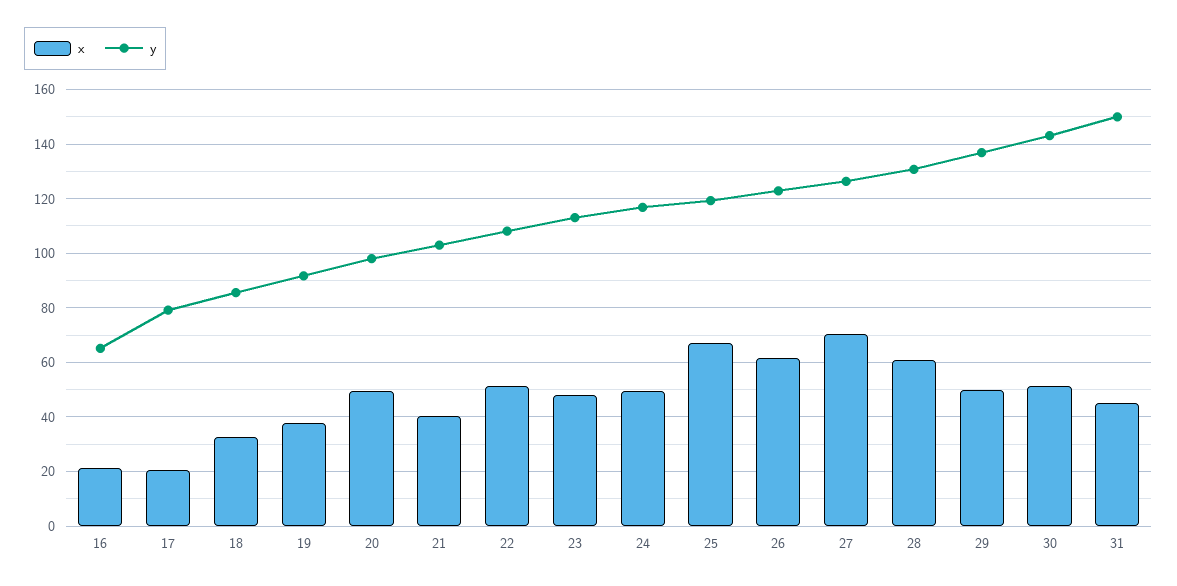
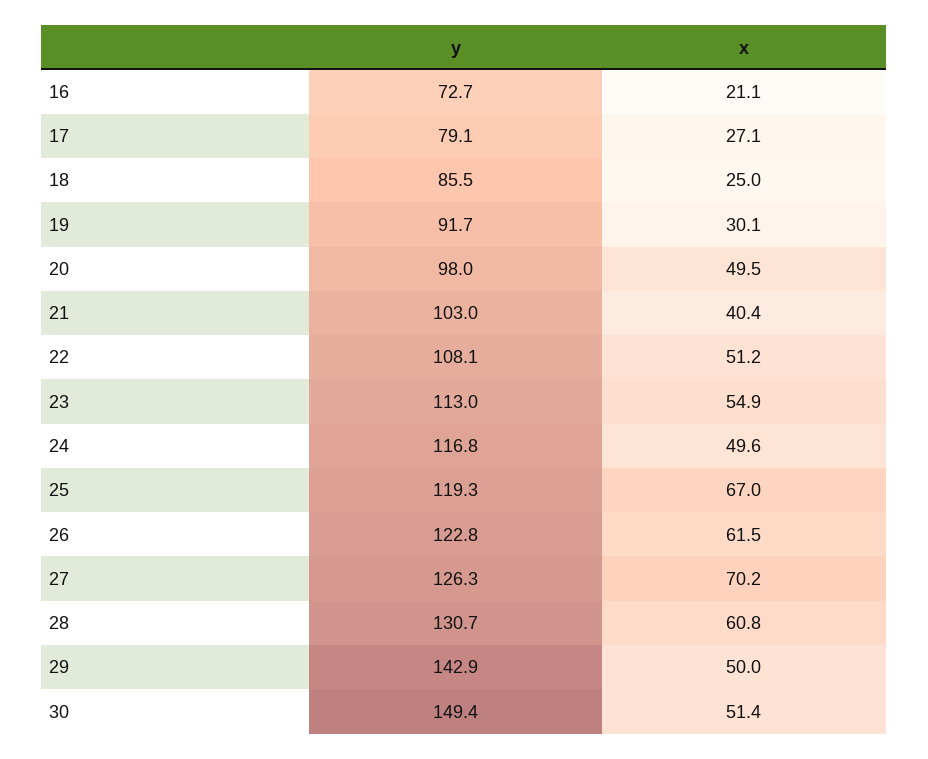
  {
    "x": {
      "16": 21.1,
-     "17": 20,
+     "17": 27.1,
-     "18": 32.5,
+     "18": 25,
-     "19": 37.5,
+     "19": 30.1,
      "20": 49.5,
      "21": 40.4,
      "22": 51.2,
-     "23": 47.5,
+     "23": 54.9,
      "24": 49.6,
      "25": 67,
      "26": 61.5,
      "27": 70.2,
      "28": 60.8,
      "29": 50,
-     "30": 51.4,
+     "30": 51.4
-     "31": 45
    },
    "y": {
-     "16": 65,
+     "16": 72.7,
      "17": 79.1,
      "18": 85.5,
      "19": 91.7,
      "20": 98,
      "21": 103,
      "22": 108.1,
      "23": 113,
      "24": 116.8,
      "25": 119.3,
      "26": 122.8,
      "27": 126.3,
      "28": 130.7,
-     "29": 137.5,
+     "29": 142.9,
-     "30": 142.5,
+     "30": 149.4
-     "31": 150
    }
  }

